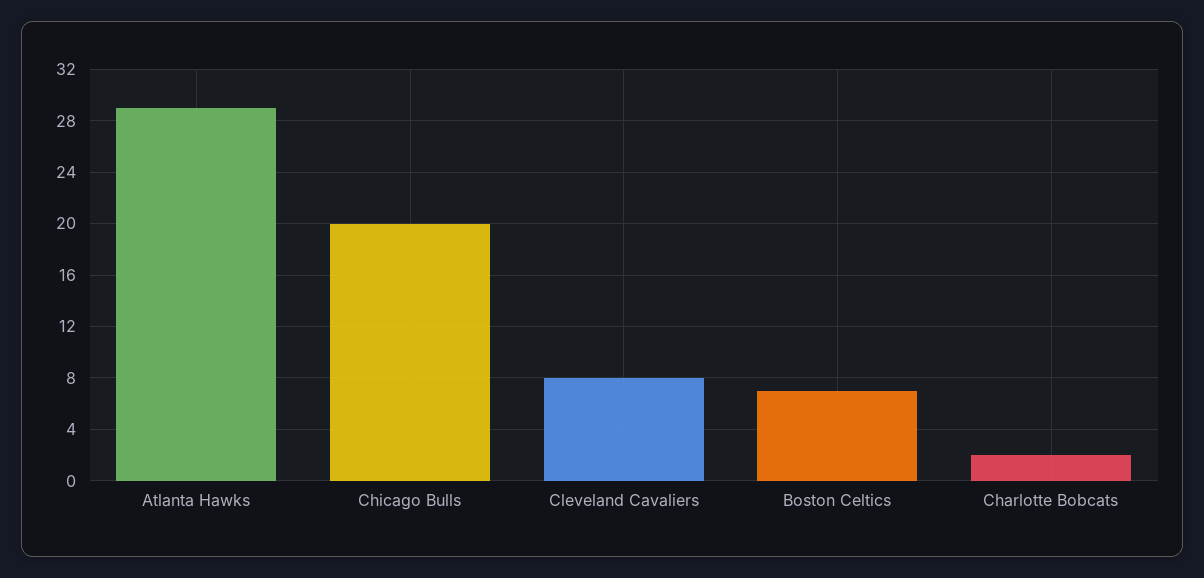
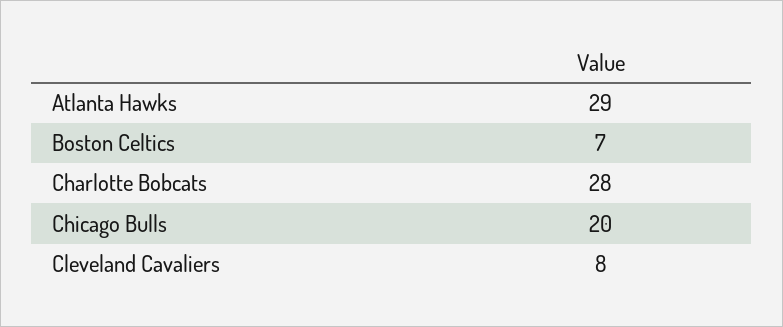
  {
    "Atlanta Hawks": 29,
    "Chicago Bulls": 20,
    "Cleveland Cavaliers": 8,
    "Boston Celtics": 7,
-   "Charlotte Bobcats": 2
+   "Charlotte Bobcats": 28
  }

